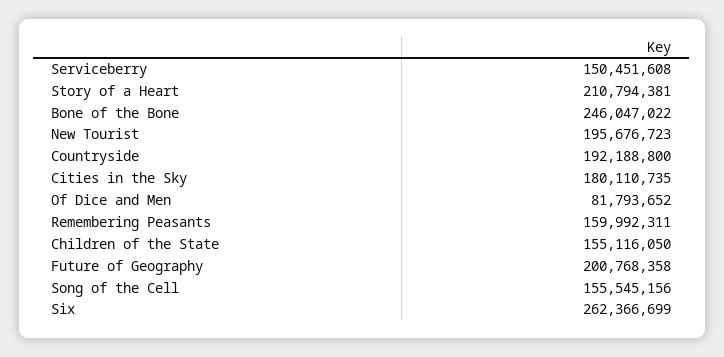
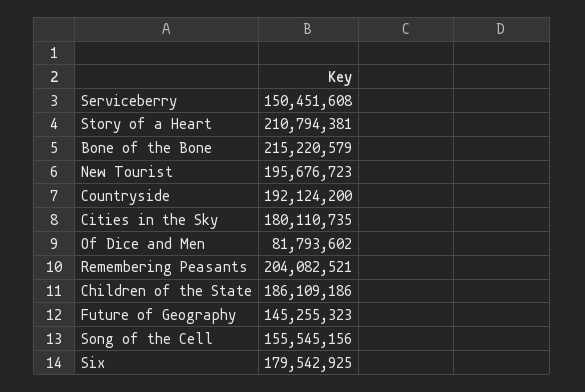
  {
    "Serviceberry": 150451608,
    "Story of a Heart": 210794381,
-   "Bone of the Bone": 246047022,
+   "Bone of the Bone": 215220579,
    "New Tourist": 195676723,
-   "Countryside": 192188800,
+   "Countryside": 192124200,
    "Cities in the Sky": 180110735,
-   "Of Dice and Men": 81793652,
+   "Of Dice and Men": 81793602,
-   "Remembering Peasants": 159992311,
+   "Remembering Peasants": 204082521,
-   "Children of the State": 155116050,
+   "Children of the State": 186109186,
-   "Future of Geography": 200768358,
+   "Future of Geography": 145255323,
    "Song of the Cell": 155545156,
-   "Six": 262366699
+   "Six": 179542925
  }

